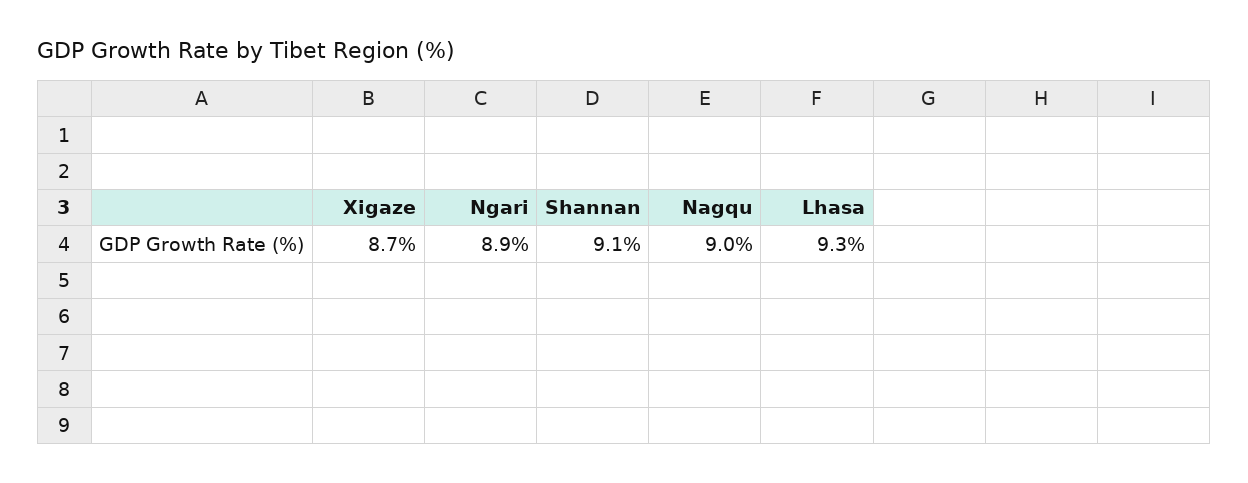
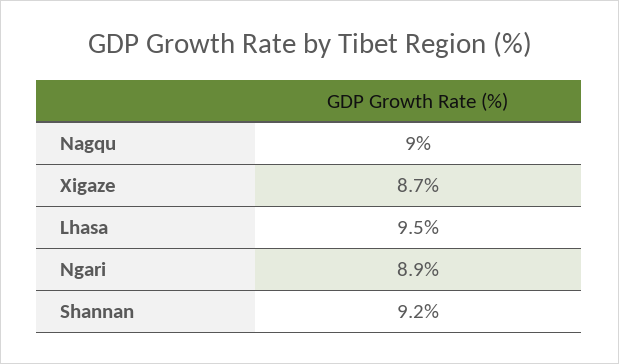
  {
    "Xigaze": 8.7,
    "Ngari": 8.9,
-   "Shannan": 9.1,
+   "Shannan": 9.2,
    "Nagqu": 9,
-   "Lhasa": 9.3
+   "Lhasa": 9.5
  }

